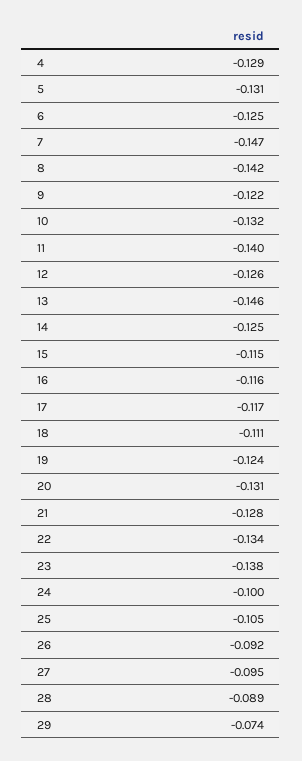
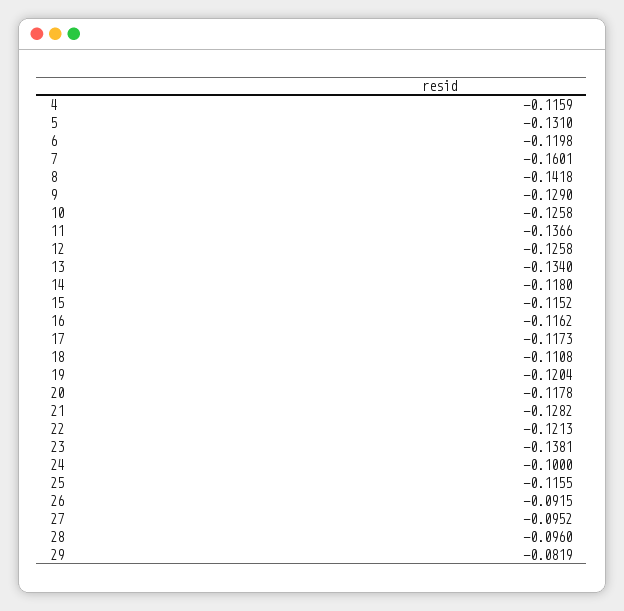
  {
-   "4": -0.129,
+   "4": -0.1159,
    "5": -0.131,
-   "6": -0.125,
+   "6": -0.1198,
-   "7": -0.147,
+   "7": -0.1601,
    "8": -0.1418,
-   "9": -0.122,
+   "9": -0.129,
-   "10": -0.132,
+   "10": -0.1258,
-   "11": -0.14,
+   "11": -0.1366,
    "12": -0.1258,
-   "13": -0.146,
+   "13": -0.134,
-   "14": -0.125,
+   "14": -0.118,
    "15": -0.1152,
    "16": -0.1162,
    "17": -0.1173,
    "18": -0.1108,
-   "19": -0.124,
+   "19": -0.1204,
-   "20": -0.131,
+   "20": -0.1178,
    "21": -0.1282,
-   "22": -0.134,
+   "22": -0.1213,
    "23": -0.1381,
    "24": -0.1,
-   "25": -0.105,
+   "25": -0.1155,
    "26": -0.0915,
    "27": -0.0952,
-   "28": -0.089,
+   "28": -0.096,
-   "29": -0.074
+   "29": -0.0819
  }

